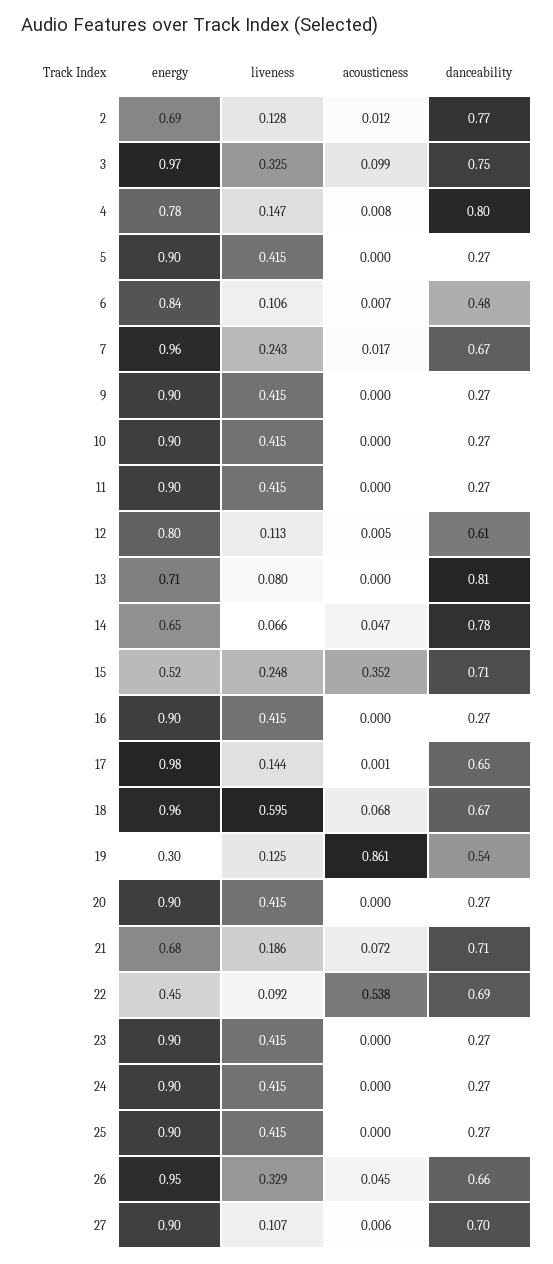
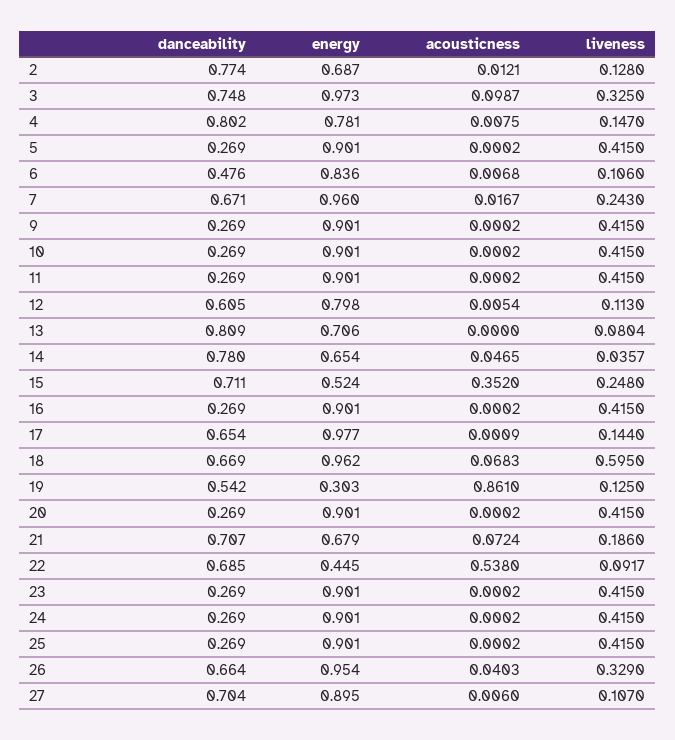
  {
    "energy": {
      "2": 0.687,
      "3": 0.973,
      "4": 0.781,
      "5": 0.901,
      "6": 0.836,
      "7": 0.96,
      "9": 0.901,
      "10": 0.901,
      "11": 0.901,
      "12": 0.798,
      "13": 0.706,
      "14": 0.654,
      "15": 0.524,
      "16": 0.901,
      "17": 0.977,
      "18": 0.962,
      "19": 0.303,
      "20": 0.901,
      "21": 0.679,
      "22": 0.445,
      "23": 0.901,
      "24": 0.901,
      "25": 0.901,
      "26": 0.954,
      "27": 0.895
    },
    "liveness": {
      "2": 0.128,
      "3": 0.325,
      "4": 0.147,
      "5": 0.415,
      "6": 0.106,
      "7": 0.243,
      "9": 0.415,
      "10": 0.415,
      "11": 0.415,
      "12": 0.113,
      "13": 0.0804,
-     "14": 0.066,
+     "14": 0.0357,
      "15": 0.248,
      "16": 0.415,
      "17": 0.144,
      "18": 0.595,
      "19": 0.125,
      "20": 0.415,
      "21": 0.186,
      "22": 0.0917,
      "23": 0.415,
      "24": 0.415,
      "25": 0.415,
      "26": 0.329,
      "27": 0.107
    },
    "acousticness": {
      "2": 0.0121,
      "3": 0.0987,
      "4": 0.0075,
      "5": 0.0002,
      "6": 0.0068,
      "7": 0.0167,
      "9": 0.0002,
      "10": 0.0002,
      "11": 0.0002,
      "12": 0.0054,
      "13": 0,
      "14": 0.0465,
      "15": 0.352,
      "16": 0.0002,
      "17": 0.0009,
      "18": 0.0683,
      "19": 0.861,
      "20": 0.0002,
      "21": 0.0724,
      "22": 0.538,
      "23": 0.0002,
      "24": 0.0002,
      "25": 0.0002,
-     "26": 0.045,
+     "26": 0.0403,
      "27": 0.006
    },
    "danceability": {
      "2": 0.774,
      "3": 0.748,
      "4": 0.802,
      "5": 0.269,
      "6": 0.476,
      "7": 0.671,
      "9": 0.269,
      "10": 0.269,
      "11": 0.269,
      "12": 0.605,
      "13": 0.809,
      "14": 0.78,
      "15": 0.711,
      "16": 0.269,
      "17": 0.654,
      "18": 0.669,
      "19": 0.542,
      "20": 0.269,
      "21": 0.707,
      "22": 0.685,
      "23": 0.269,
      "24": 0.269,
      "25": 0.269,
      "26": 0.664,
      "27": 0.704
    }
  }

